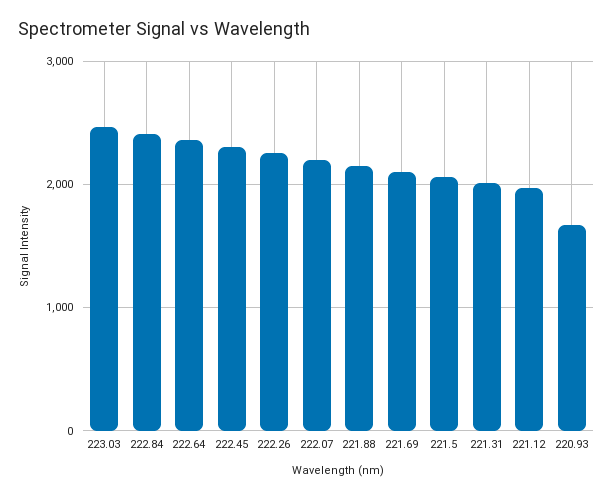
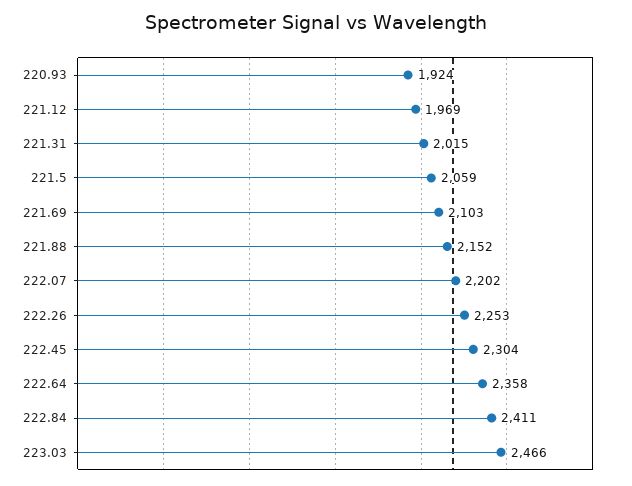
  {
    "223.03": 2466,
    "222.84": 2411,
    "222.64": 2358,
    "222.45": 2304,
    "222.26": 2253,
    "222.07": 2202,
    "221.88": 2152,
    "221.69": 2103,
    "221.5": 2059,
    "221.31": 2015,
    "221.12": 1969,
-   "220.93": 1700
+   "220.93": 1924
  }

